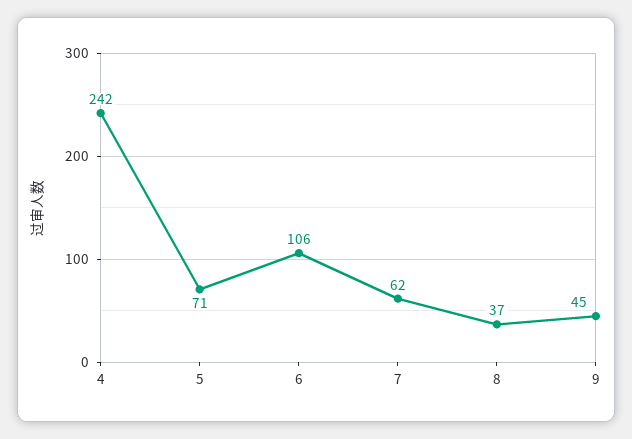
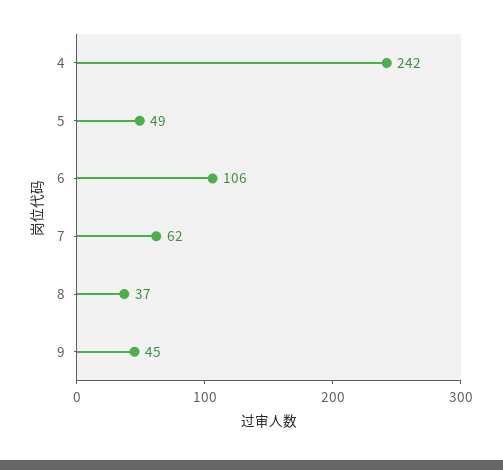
  {
    "4": 242,
-   "5": 71,
+   "5": 49,
    "6": 106,
    "7": 62,
    "8": 37,
    "9": 45
  }

